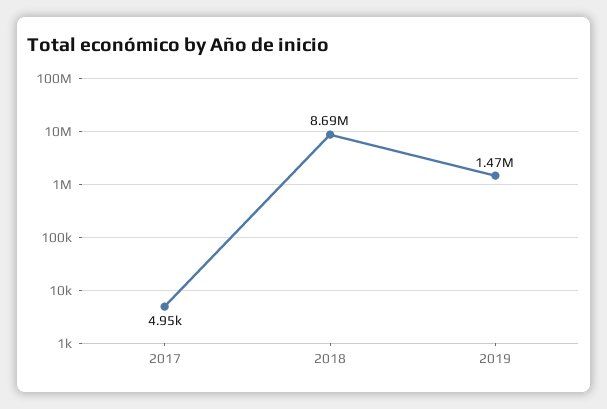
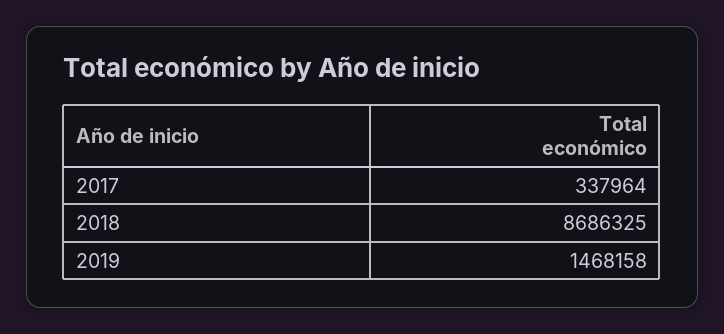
  {
-   "2017": 4950,
+   "2017": 337964,
    "2018": 8686325,
    "2019": 1468158
  }

